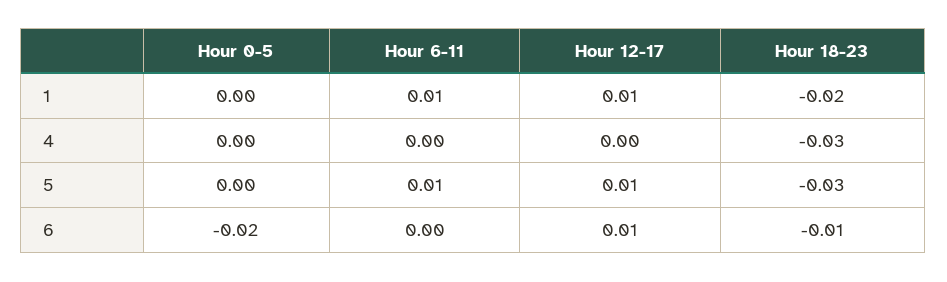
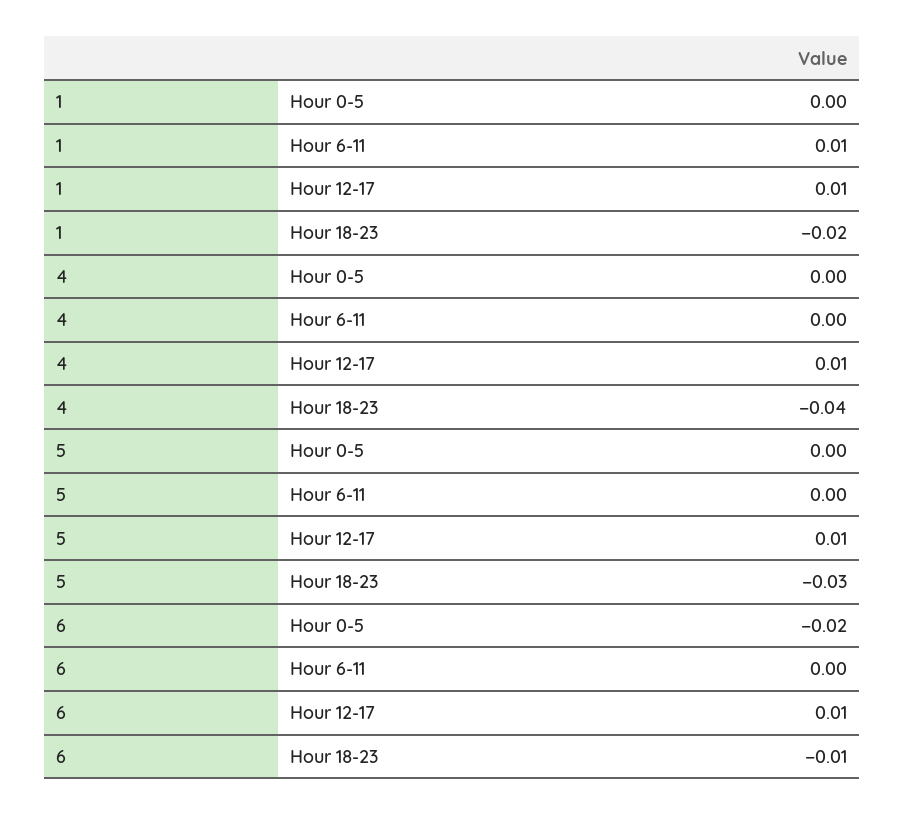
  {
    "Hour 0-5": {
      "1": 0,
      "4": 0,
      "5": 0,
      "6": -0.02
    },
    "Hour 6-11": {
      "1": 0.01,
      "4": 0,
-     "5": 0.01,
+     "5": 0,
      "6": 0
    },
    "Hour 12-17": {
      "1": 0.01,
-     "4": 0,
+     "4": 0.01,
      "5": 0.01,
      "6": 0.01
    },
    "Hour 18-23": {
      "1": -0.02,
-     "4": -0.03,
+     "4": -0.04,
      "5": -0.03,
      "6": -0.01
    }
  }

